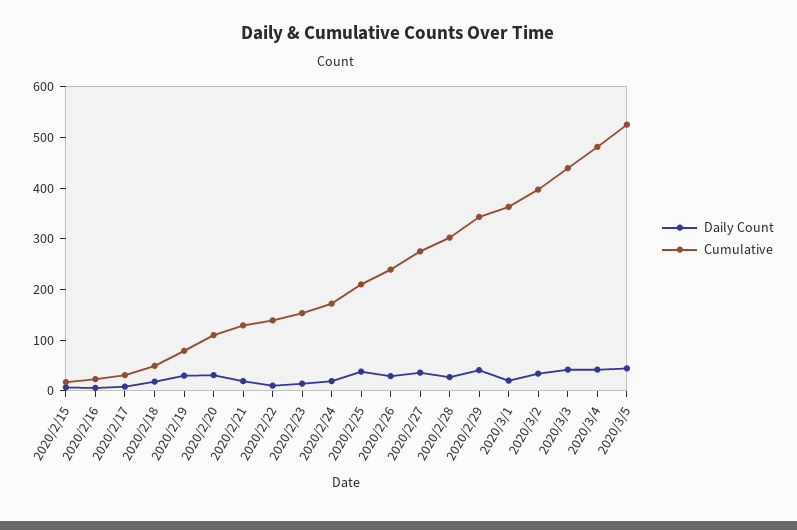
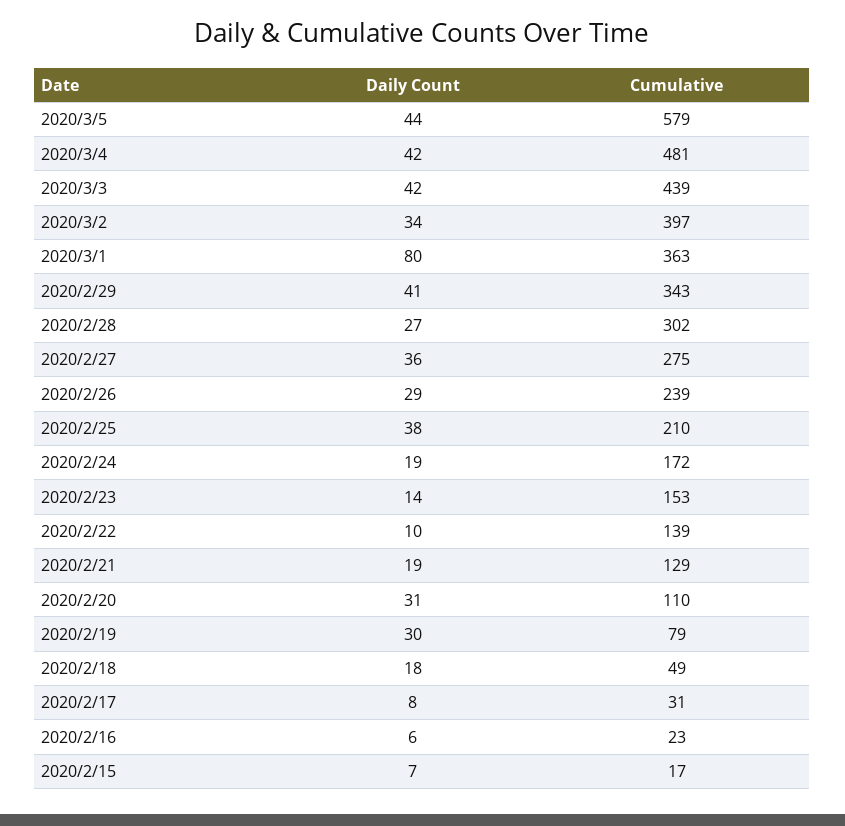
  {
    "Daily Count": {
      "2020/2/15": 7,
      "2020/2/16": 6,
      "2020/2/17": 8,
      "2020/2/18": 18,
      "2020/2/19": 30,
      "2020/2/20": 31,
      "2020/2/21": 19,
      "2020/2/22": 10,
      "2020/2/23": 14,
      "2020/2/24": 19,
      "2020/2/25": 38,
      "2020/2/26": 29,
      "2020/2/27": 36,
      "2020/2/28": 27,
      "2020/2/29": 41,
-     "2020/3/1": 20,
+     "2020/3/1": 80,
      "2020/3/2": 34,
      "2020/3/3": 42,
      "2020/3/4": 42,
      "2020/3/5": 44
    },
    "Cumulative": {
      "2020/2/15": 17,
      "2020/2/16": 23,
      "2020/2/17": 31,
      "2020/2/18": 49,
      "2020/2/19": 79,
      "2020/2/20": 110,
      "2020/2/21": 129,
      "2020/2/22": 139,
      "2020/2/23": 153,
      "2020/2/24": 172,
      "2020/2/25": 210,
      "2020/2/26": 239,
      "2020/2/27": 275,
      "2020/2/28": 302,
      "2020/2/29": 343,
      "2020/3/1": 363,
      "2020/3/2": 397,
      "2020/3/3": 439,
      "2020/3/4": 481,
-     "2020/3/5": 520
+     "2020/3/5": 579
    }
  }

